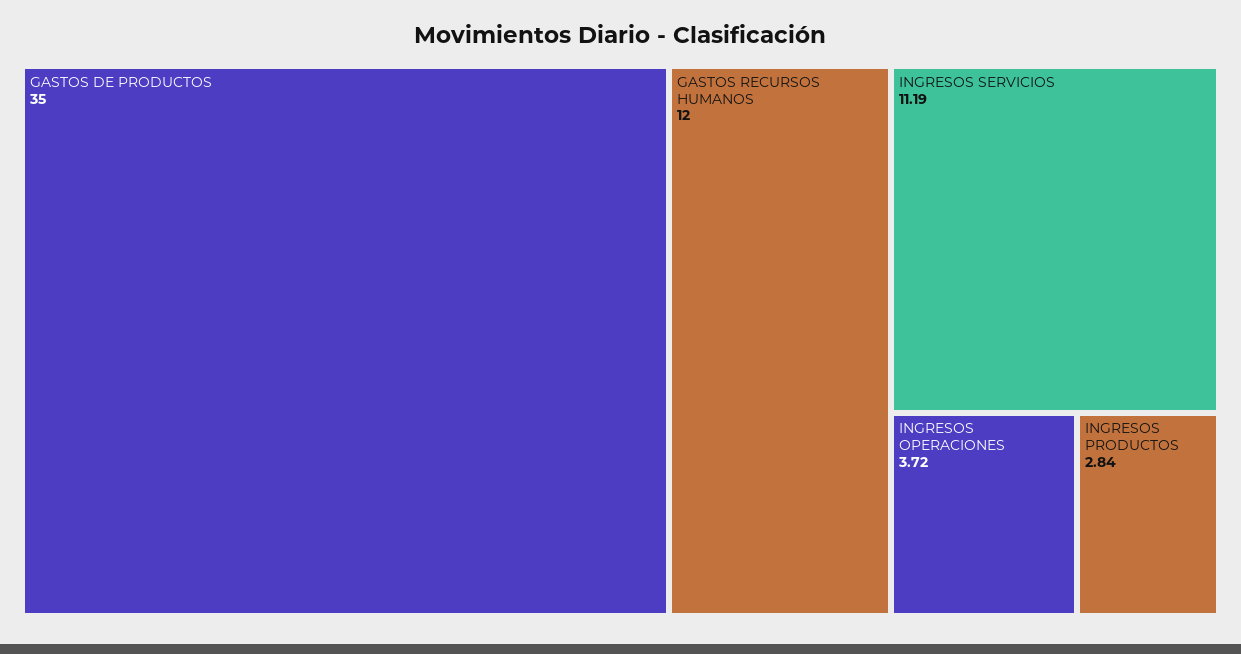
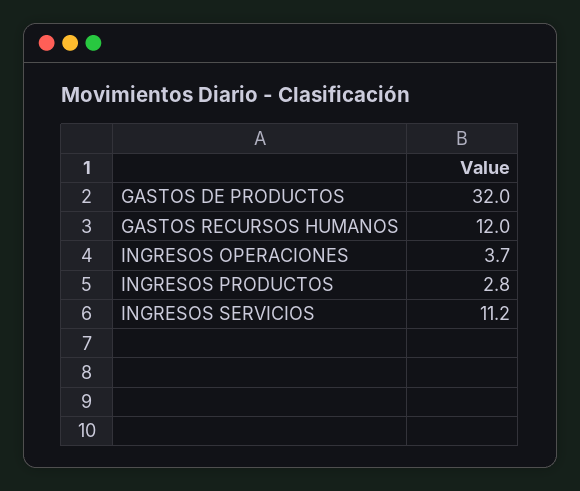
  {
-   "GASTOS DE PRODUCTOS": 35,
+   "GASTOS DE PRODUCTOS": 32,
    "GASTOS RECURSOS HUMANOS": 12,
    "INGRESOS SERVICIOS": 11.19,
    "INGRESOS OPERACIONES": 3.72,
    "INGRESOS PRODUCTOS": 2.84
  }

